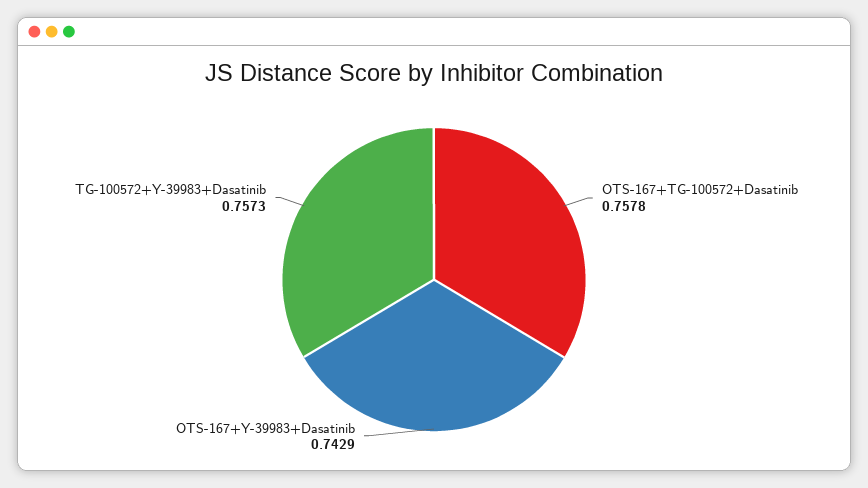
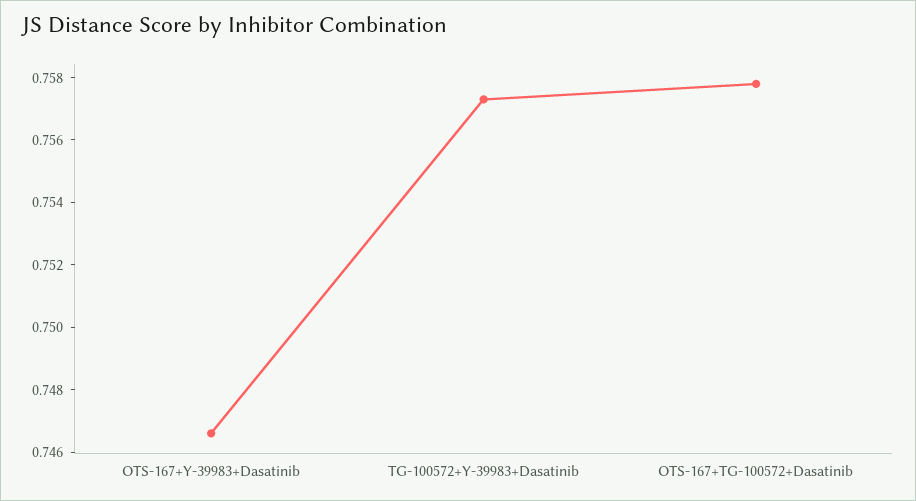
  {
    "OTS-167+TG-100572+Dasatinib": 0.7578,
-   "OTS-167+Y-39983+Dasatinib": 0.7429,
+   "OTS-167+Y-39983+Dasatinib": 0.7465,
    "TG-100572+Y-39983+Dasatinib": 0.7573
  }

